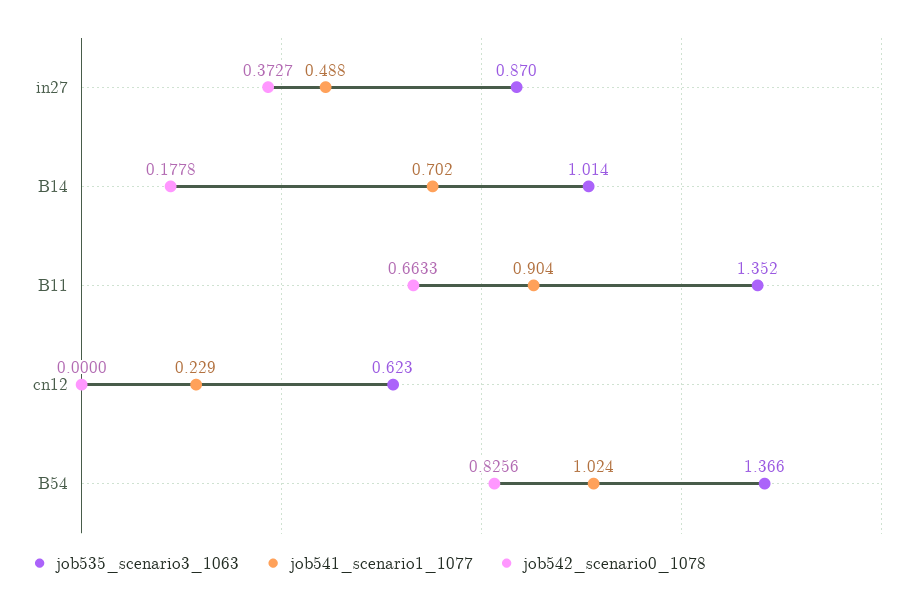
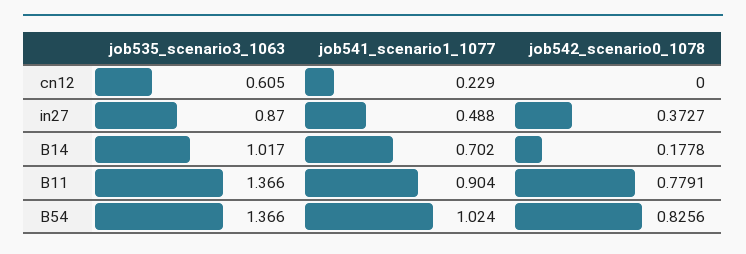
  {
    "job535_scenario3_1063": {
      "in27": 0.87,
-     "B14": 1.014,
+     "B14": 1.017,
-     "B11": 1.352,
+     "B11": 1.366,
-     "cn12": 0.623,
+     "cn12": 0.605,
      "B54": 1.366
    },
    "job541_scenario1_1077": {
      "in27": 0.488,
      "B14": 0.702,
      "B11": 0.904,
      "cn12": 0.229,
      "B54": 1.024
    },
    "job542_scenario0_1078": {
      "in27": 0.3727,
      "B14": 0.1778,
-     "B11": 0.6633,
+     "B11": 0.7791,
      "cn12": 0,
      "B54": 0.8256
    }
  }

